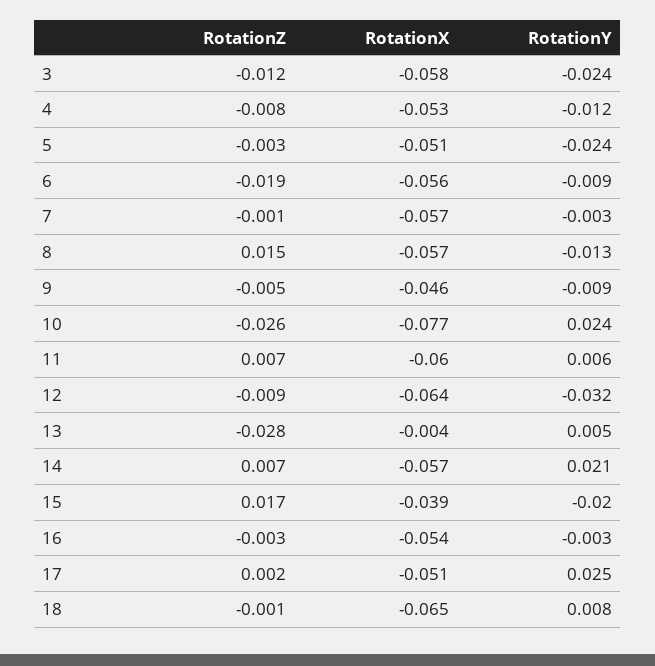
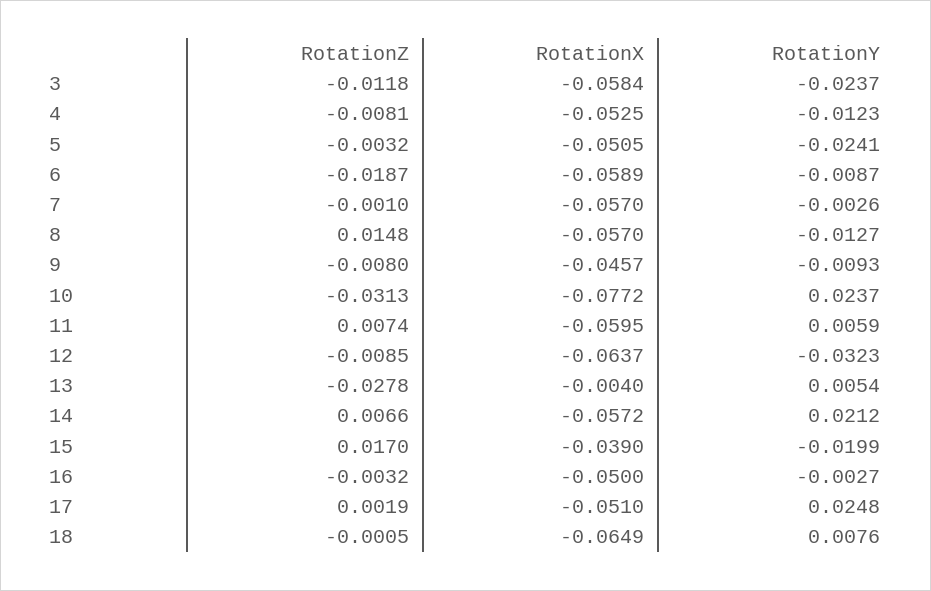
  {
    "RotationZ": {
      "3": -0.0118,
      "4": -0.0081,
      "5": -0.0032,
      "6": -0.0187,
      "7": -0.001,
      "8": 0.0148,
-     "9": -0.005,
+     "9": -0.008,
-     "10": -0.026,
+     "10": -0.0313,
      "11": 0.0074,
      "12": -0.0085,
      "13": -0.0278,
      "14": 0.0066,
      "15": 0.017,
      "16": -0.0032,
      "17": 0.0019,
      "18": -0.0005
    },
    "RotationX": {
      "3": -0.0584,
      "4": -0.0525,
      "5": -0.0505,
-     "6": -0.056,
+     "6": -0.0589,
      "7": -0.057,
      "8": -0.057,
      "9": -0.0457,
      "10": -0.0772,
      "11": -0.0595,
      "12": -0.0637,
      "13": -0.004,
      "14": -0.0572,
      "15": -0.039,
-     "16": -0.054,
+     "16": -0.05,
      "17": -0.051,
      "18": -0.0649
    },
    "RotationY": {
      "3": -0.0237,
      "4": -0.0123,
      "5": -0.0241,
      "6": -0.0087,
      "7": -0.0026,
      "8": -0.0127,
      "9": -0.0093,
      "10": 0.0237,
      "11": 0.0059,
      "12": -0.0323,
      "13": 0.0054,
      "14": 0.0212,
      "15": -0.0199,
      "16": -0.0027,
      "17": 0.0248,
      "18": 0.0076
    }
  }

